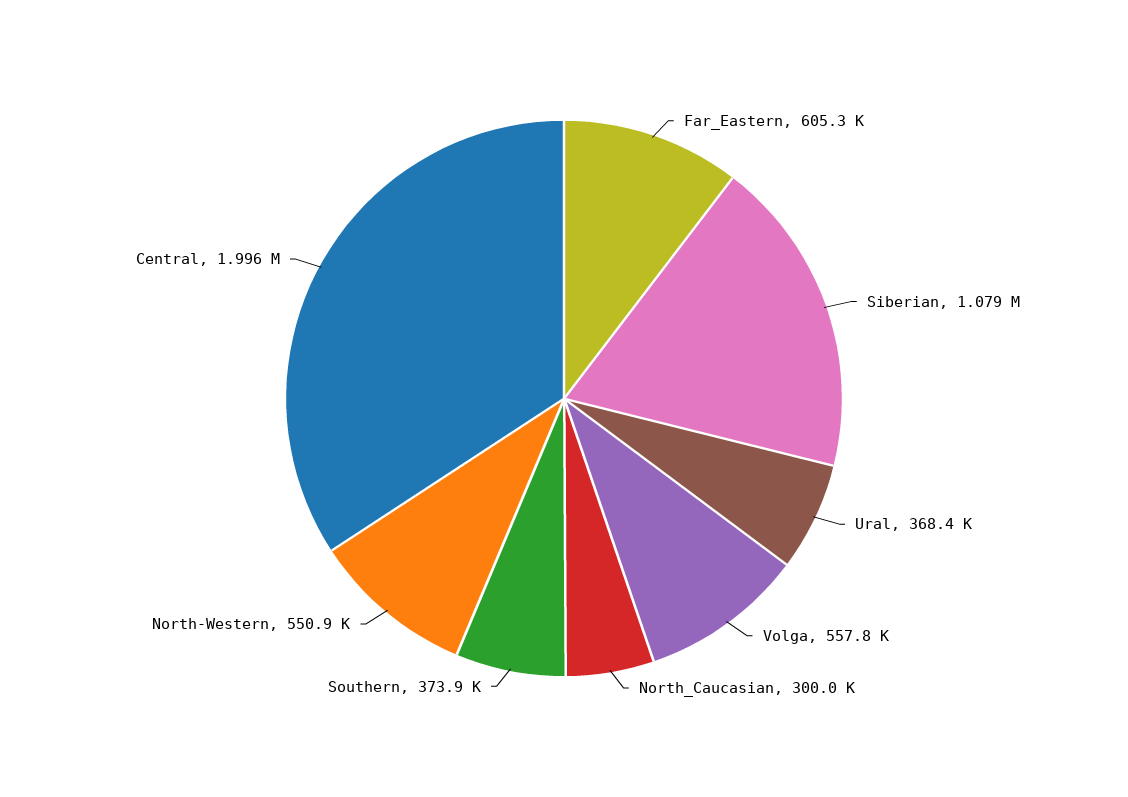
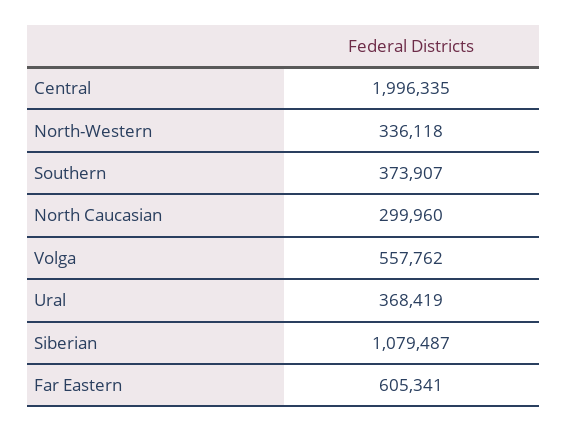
  {
    "Far_Eastern": 605341,
    "Siberian": 1079487,
    "Ural": 368419,
    "Volga": 557762,
    "North_Caucasian": 299960,
    "Southern": 373907,
-   "North-Western": 550900,
+   "North-Western": 336118,
    "Central": 1996335
  }

